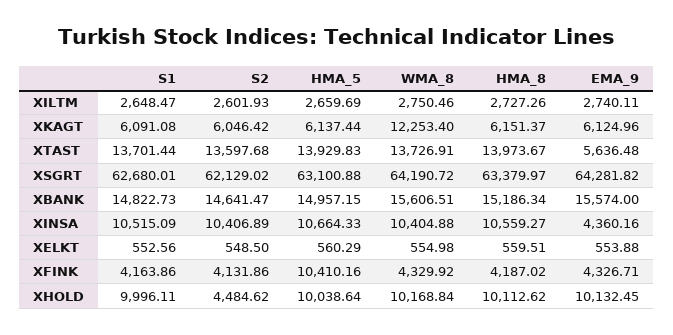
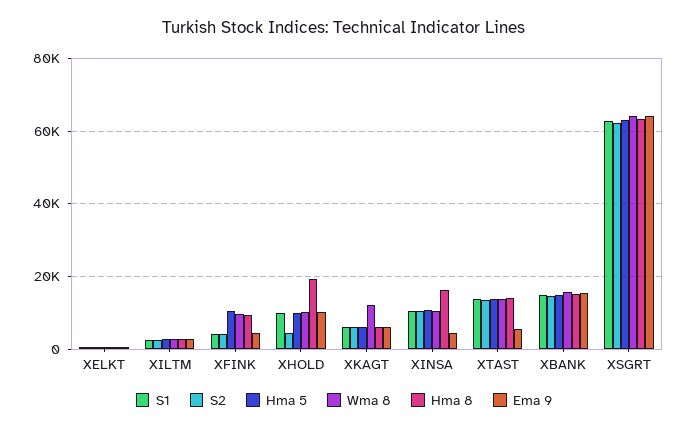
  {
    "S1": {
      "XILTM": 2648.47,
      "XKAGT": 6091.08,
      "XTAST": 13701.44,
      "XSGRT": 62680.01,
      "XBANK": 14822.73,
      "XINSA": 10515.09,
      "XELKT": 552.56,
      "XFINK": 4163.86,
      "XHOLD": 9996.11
    },
    "S2": {
      "XILTM": 2601.93,
      "XKAGT": 6046.42,
      "XTAST": 13597.68,
      "XSGRT": 62129.02,
      "XBANK": 14641.47,
      "XINSA": 10406.89,
      "XELKT": 548.5,
      "XFINK": 4131.86,
      "XHOLD": 4484.62
    },
    "HMA_5": {
      "XILTM": 2659.69,
      "XKAGT": 6137.44,
      "XTAST": 13929.83,
      "XSGRT": 63100.88,
      "XBANK": 14957.15,
      "XINSA": 10664.33,
      "XELKT": 560.29,
      "XFINK": 10410.16,
      "XHOLD": 10038.64
    },
    "WMA_8": {
      "XILTM": 2750.46,
      "XKAGT": 12253.4,
      "XTAST": 13726.91,
      "XSGRT": 64190.72,
      "XBANK": 15606.51,
      "XINSA": 10404.88,
      "XELKT": 554.98,
-     "XFINK": 4329.92,
+     "XFINK": 10000,
      "XHOLD": 10168.84
    },
    "HMA_8": {
      "XILTM": 2727.26,
      "XKAGT": 6151.37,
      "XTAST": 13973.67,
      "XSGRT": 63379.97,
      "XBANK": 15186.34,
-     "XINSA": 10559.27,
+     "XINSA": 16000,
      "XELKT": 559.51,
-     "XFINK": 4187.02,
+     "XFINK": 10000,
-     "XHOLD": 10112.62
+     "XHOLD": 20000
    },
    "EMA_9": {
      "XILTM": 2740.11,
      "XKAGT": 6124.96,
      "XTAST": 5636.48,
      "XSGRT": 64281.82,
      "XBANK": 15574,
      "XINSA": 4360.16,
      "XELKT": 553.88,
      "XFINK": 4326.71,
      "XHOLD": 10132.45
    }
  }

